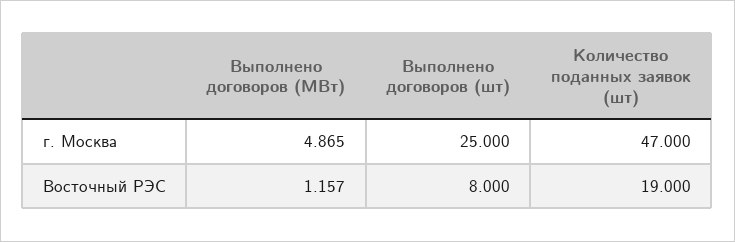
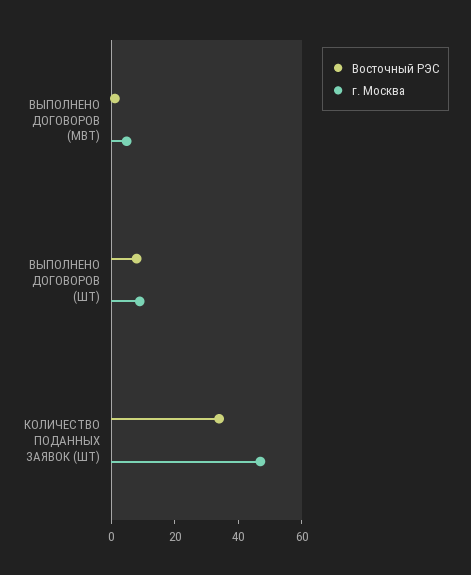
  {
    "г. Москва": {
      "Выполнено договоров (МВт)": 4.865,
-     "Выполнено договоров (шт)": 25,
+     "Выполнено договоров (шт)": 10,
      "Количество поданных заявок (шт)": 47
    },
    "Восточный РЭС": {
      "Выполнено договоров (МВт)": 1.157,
      "Выполнено договоров (шт)": 8,
-     "Количество поданных заявок (шт)": 19
+     "Количество поданных заявок (шт)": 35
    }
  }

